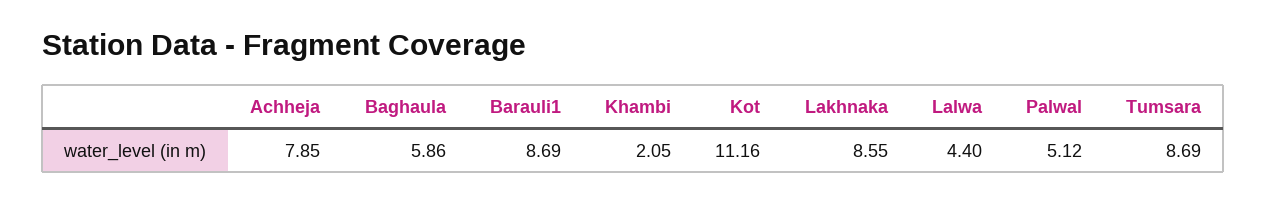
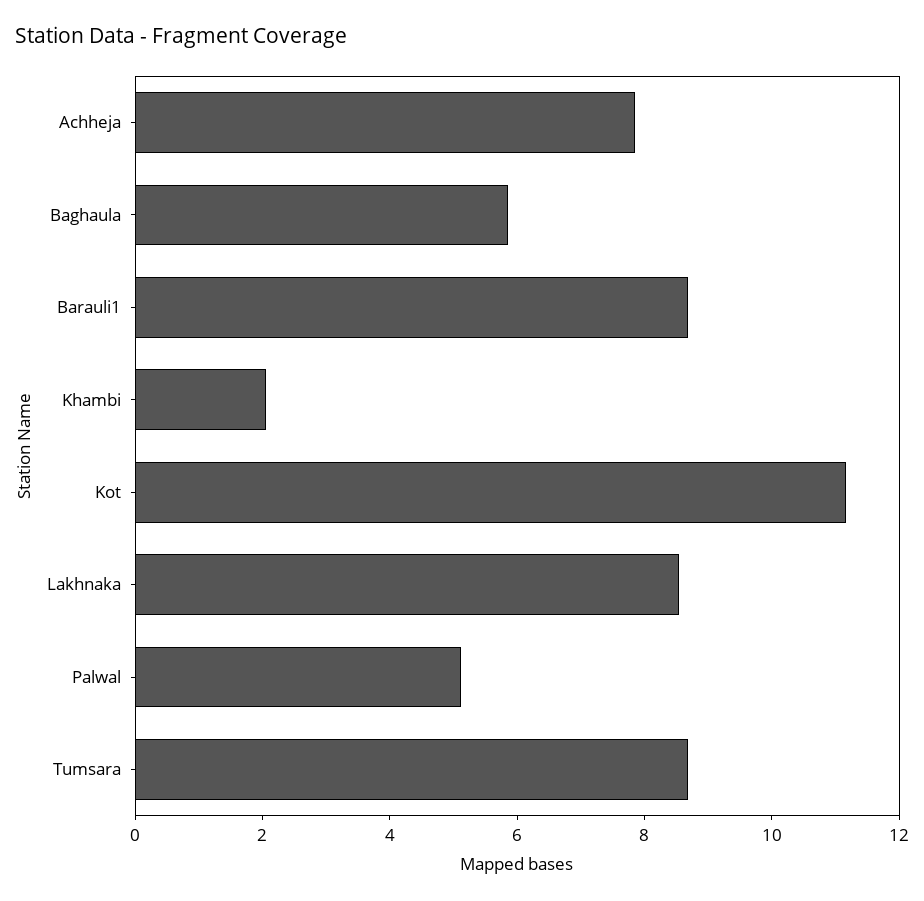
  {
    "Achheja": 7.85,
    "Baghaula": 5.86,
    "Barauli1": 8.69,
    "Khambi": 2.05,
    "Kot": 11.16,
    "Lakhnaka": 8.55,
-   "Lalwa": 4.4,
    "Palwal": 5.12,
    "Tumsara": 8.69
  }

